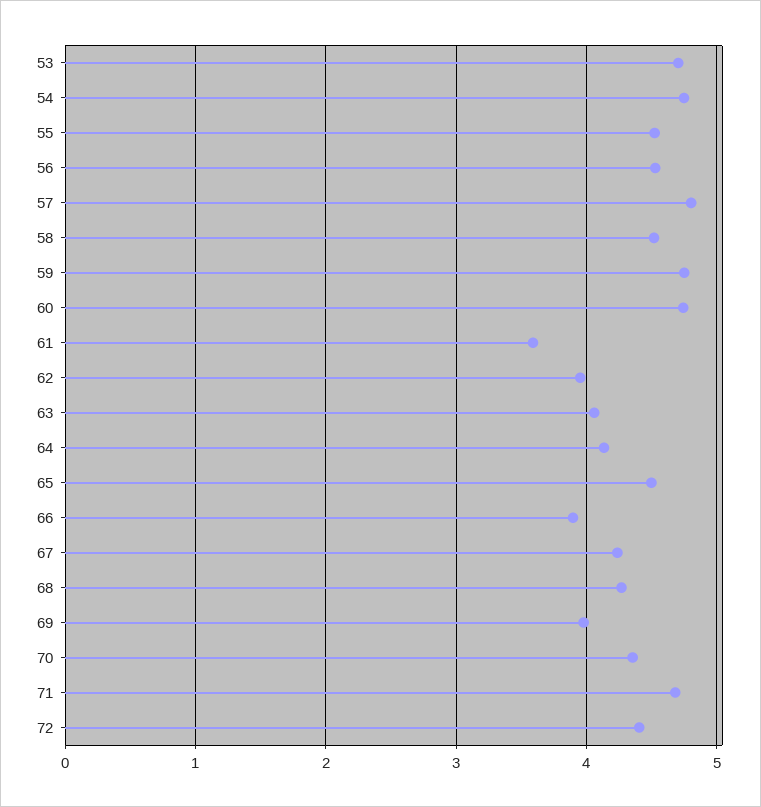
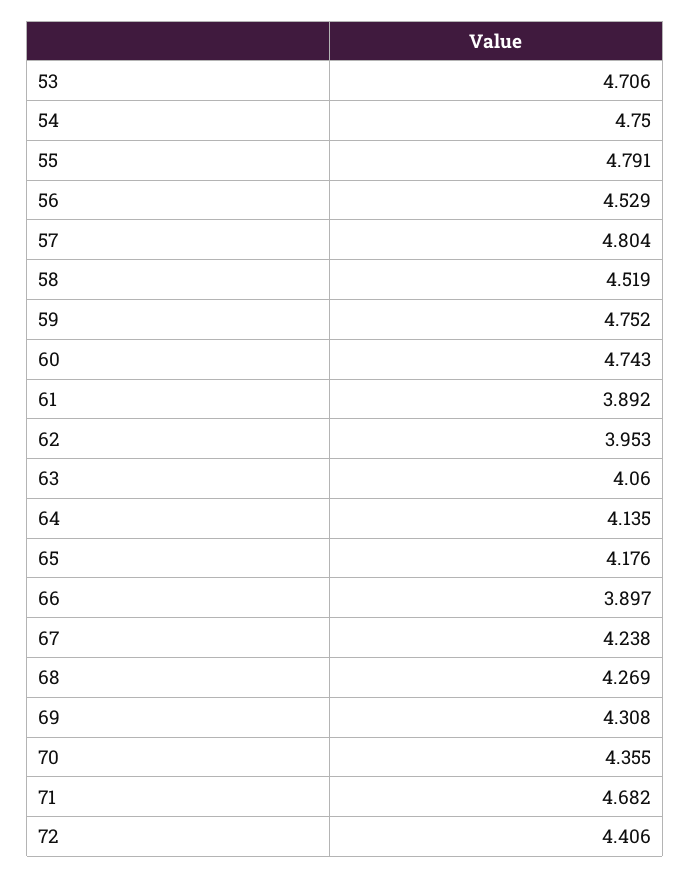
  {
    "53": 4.706,
    "54": 4.75,
-   "55": 4.5,
+   "55": 4.791,
    "56": 4.529,
    "57": 4.804,
    "58": 4.519,
    "59": 4.752,
    "60": 4.743,
-   "61": 3.6,
+   "61": 3.892,
    "62": 3.953,
    "63": 4.06,
    "64": 4.135,
-   "65": 4.5,
+   "65": 4.176,
    "66": 3.897,
    "67": 4.238,
    "68": 4.269,
-   "69": 4,
+   "69": 4.308,
    "70": 4.355,
    "71": 4.682,
    "72": 4.406
  }

